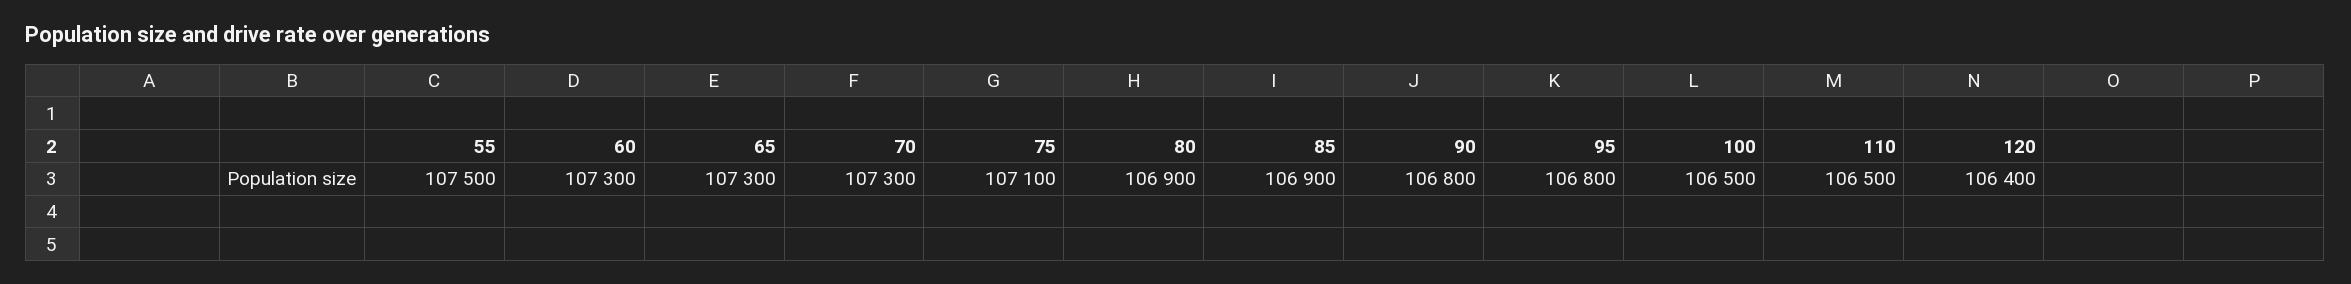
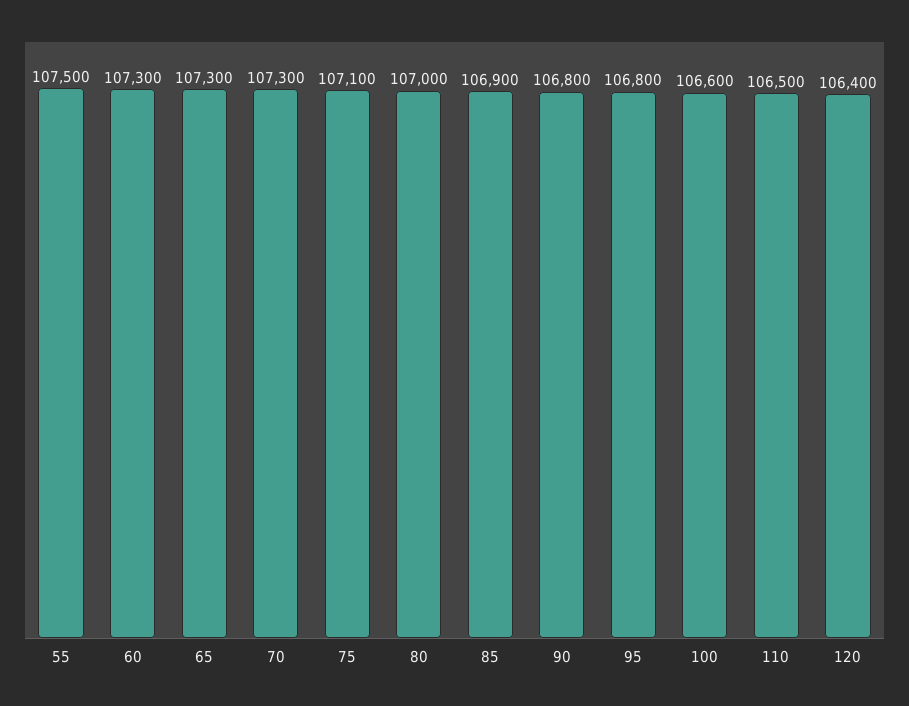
  {
    "55": 107500,
    "60": 107300,
    "65": 107300,
    "70": 107300,
    "75": 107100,
-   "80": 106900,
+   "80": 107000,
    "85": 106900,
    "90": 106800,
    "95": 106800,
-   "100": 106500,
+   "100": 106600,
    "110": 106500,
    "120": 106400
  }

